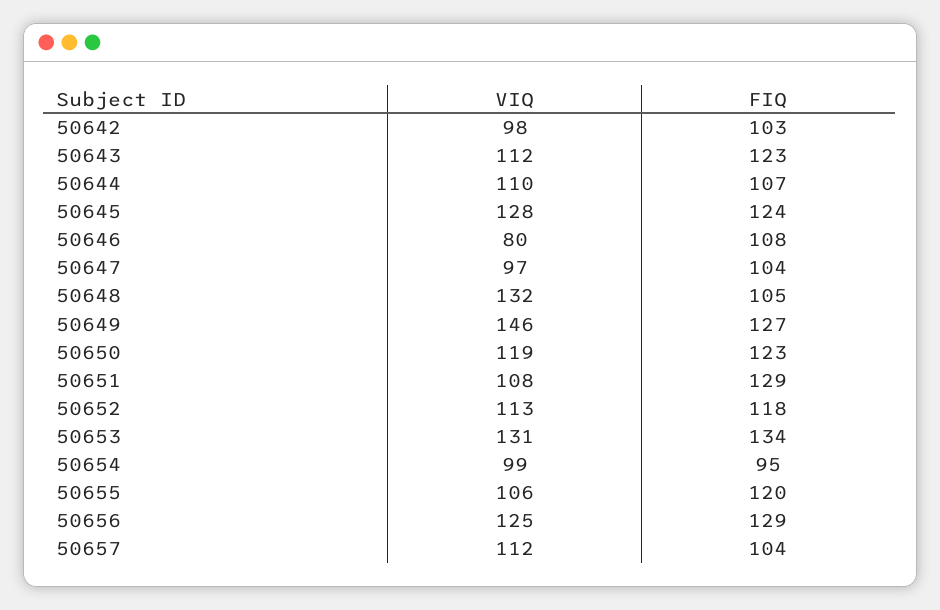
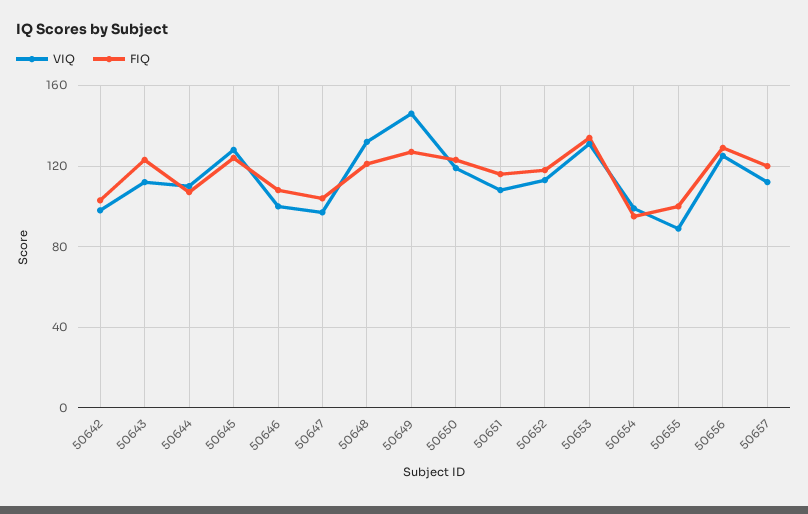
  {
    "VIQ": {
      "50642": 98,
      "50643": 112,
      "50644": 110,
      "50645": 128,
-     "50646": 80,
+     "50646": 100,
      "50647": 97,
      "50648": 132,
      "50649": 146,
      "50650": 119,
      "50651": 108,
      "50652": 113,
      "50653": 131,
      "50654": 99,
-     "50655": 106,
+     "50655": 90,
      "50656": 125,
      "50657": 112
    },
    "FIQ": {
      "50642": 103,
      "50643": 123,
      "50644": 107,
      "50645": 124,
      "50646": 108,
      "50647": 104,
-     "50648": 105,
+     "50648": 120,
      "50649": 127,
      "50650": 123,
-     "50651": 129,
+     "50651": 115,
      "50652": 118,
      "50653": 134,
      "50654": 95,
-     "50655": 120,
+     "50655": 100,
      "50656": 129,
-     "50657": 104
+     "50657": 120
    }
  }

